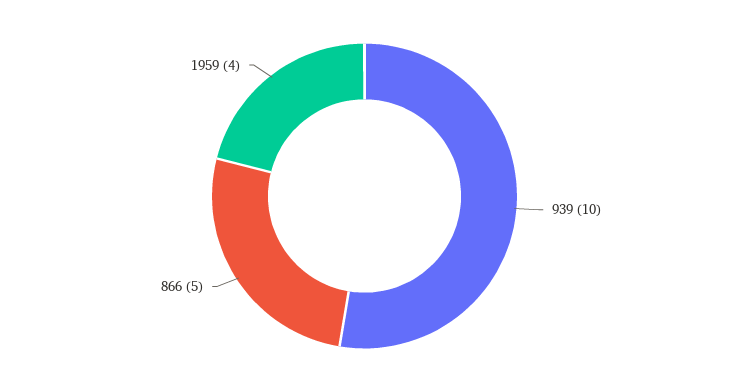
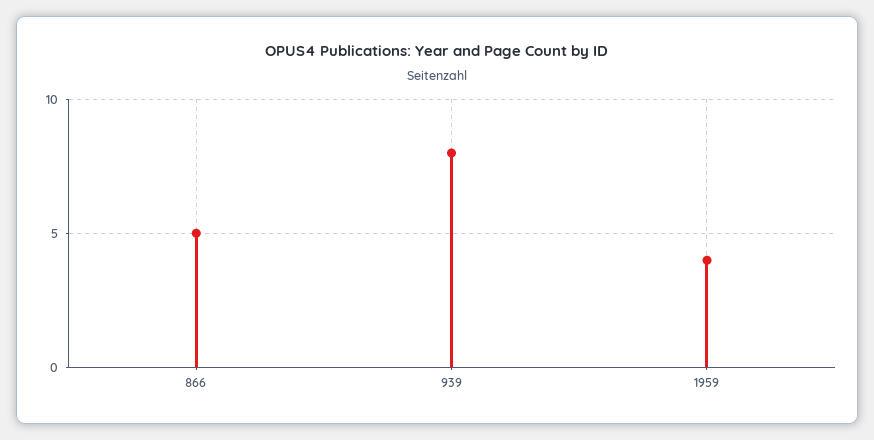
  {
-   "939": 10,
+   "939": 8,
    "866": 5,
    "1959": 4
  }

